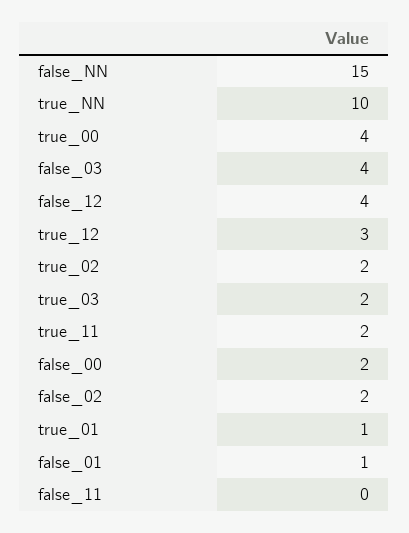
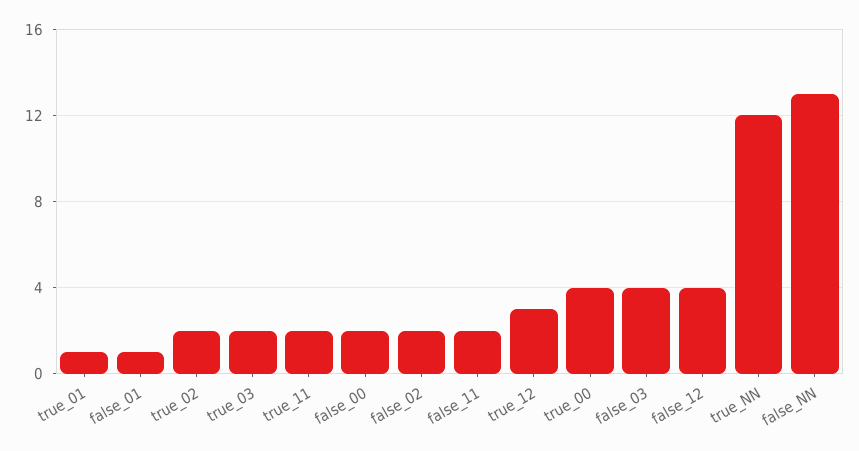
  {
-   "false_NN": 15,
+   "false_NN": 13,
-   "true_NN": 10,
+   "true_NN": 12,
    "true_00": 4,
    "false_03": 4,
    "false_12": 4,
    "true_12": 3,
    "true_02": 2,
    "true_03": 2,
    "true_11": 2,
    "false_00": 2,
    "false_02": 2,
    "true_01": 1,
    "false_01": 1,
-   "false_11": 0
+   "false_11": 2
  }

